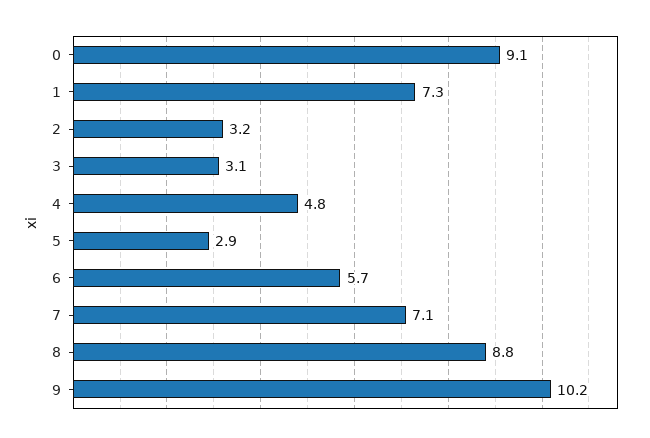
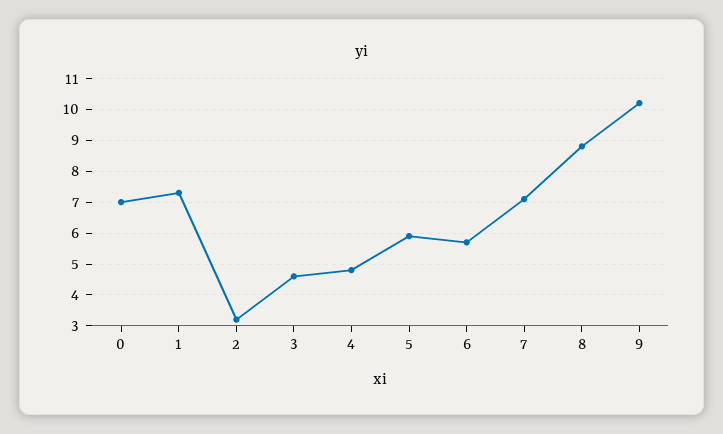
  {
-   "0": 9.1,
+   "0": 7,
    "1": 7.3,
    "2": 3.2,
-   "3": 3.1,
+   "3": 4.5,
    "4": 4.8,
-   "5": 2.9,
+   "5": 6,
    "6": 5.7,
    "7": 7.1,
    "8": 8.8,
    "9": 10.2
  }

